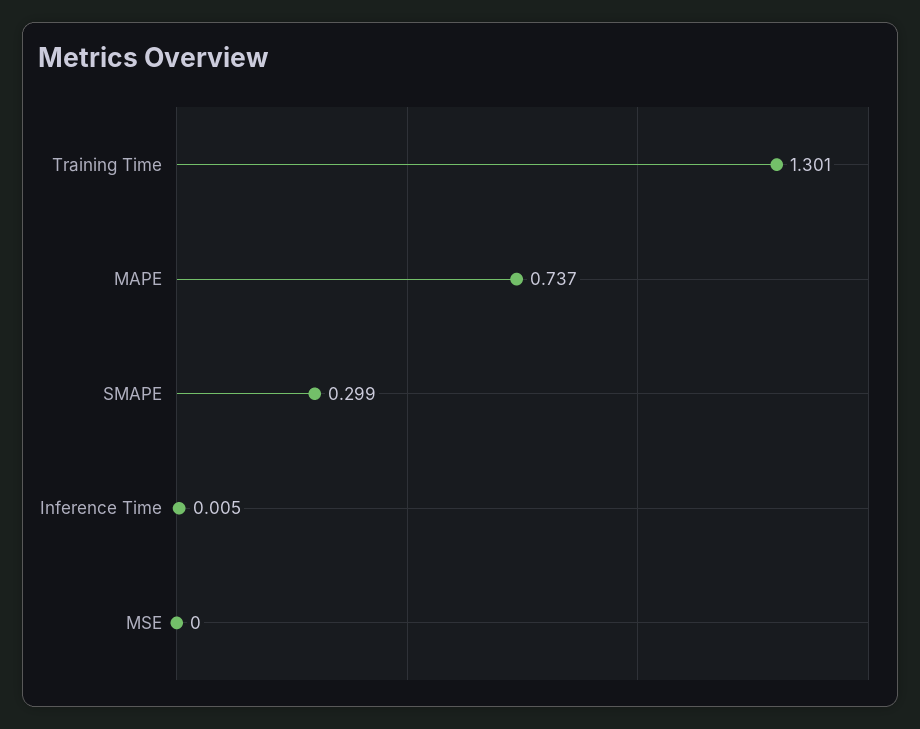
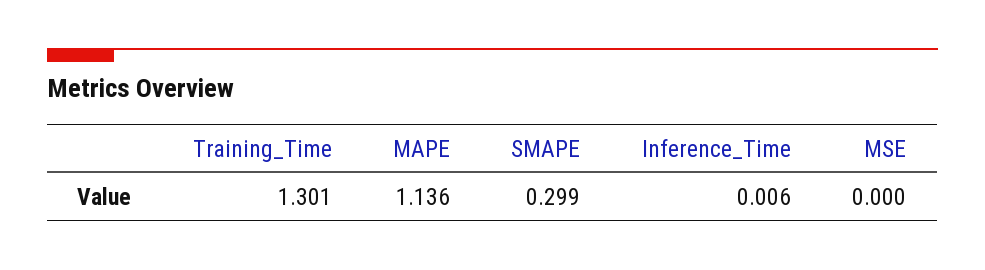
  {
    "Training Time": 1.301,
-   "MAPE": 0.737,
+   "MAPE": 1.136,
    "SMAPE": 0.299,
-   "Inference Time": 0.005,
+   "Inference Time": 0.006,
    "MSE": 0
  }

